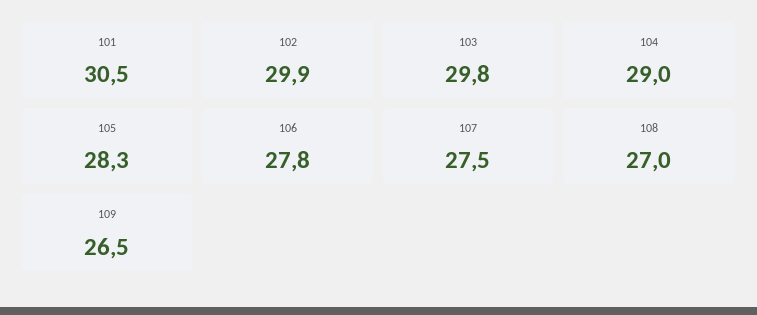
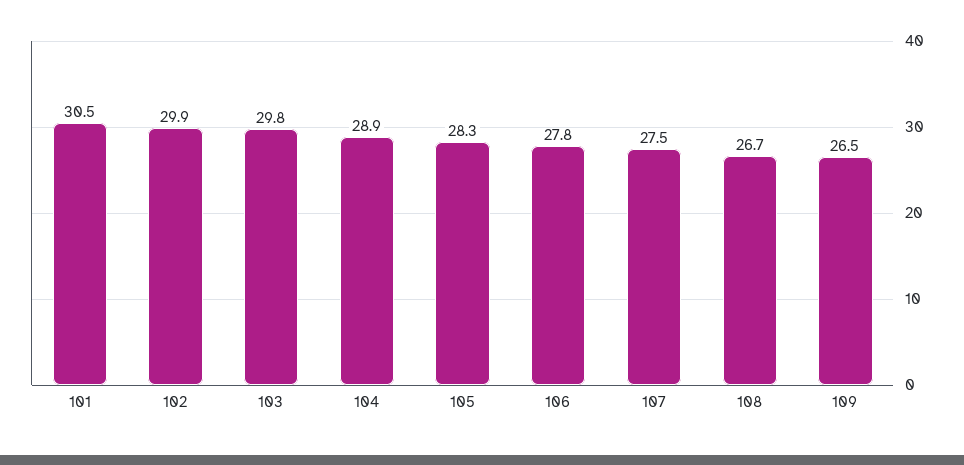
  {
    "101": 30.5,
    "102": 29.9,
    "103": 29.8,
-   "104": 29,
+   "104": 28.9,
    "105": 28.3,
    "106": 27.8,
    "107": 27.5,
-   "108": 27,
+   "108": 26.7,
    "109": 26.5
  }

